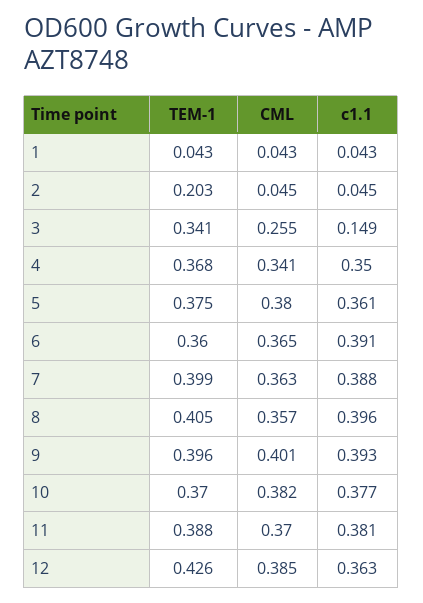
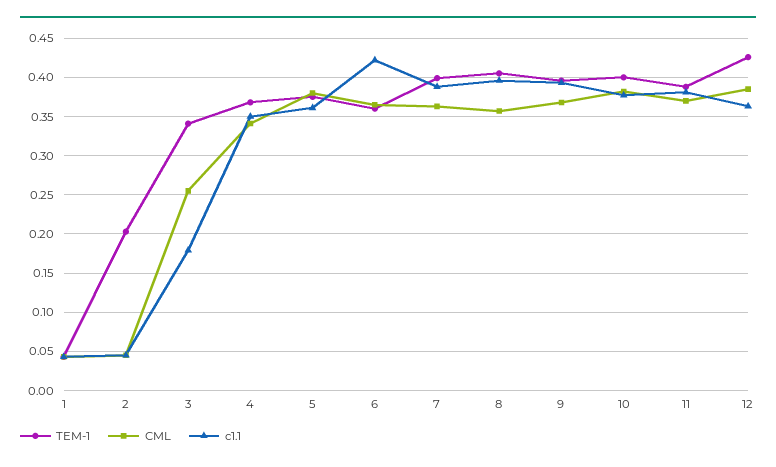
  {
    "TEM-1": {
      "1": 0.043,
      "2": 0.203,
      "3": 0.341,
      "4": 0.368,
      "5": 0.375,
      "6": 0.36,
      "7": 0.399,
      "8": 0.405,
      "9": 0.396,
-     "10": 0.37,
+     "10": 0.4,
      "11": 0.388,
      "12": 0.426
    },
    "CML": {
      "1": 0.043,
      "2": 0.045,
      "3": 0.255,
      "4": 0.341,
      "5": 0.38,
      "6": 0.365,
      "7": 0.363,
      "8": 0.357,
-     "9": 0.401,
+     "9": 0.37,
      "10": 0.382,
      "11": 0.37,
      "12": 0.385
    },
    "c1.1": {
      "1": 0.043,
      "2": 0.045,
-     "3": 0.149,
+     "3": 0.18,
      "4": 0.35,
      "5": 0.361,
-     "6": 0.391,
+     "6": 0.42,
      "7": 0.388,
      "8": 0.396,
      "9": 0.393,
      "10": 0.377,
      "11": 0.381,
      "12": 0.363
    }
  }

